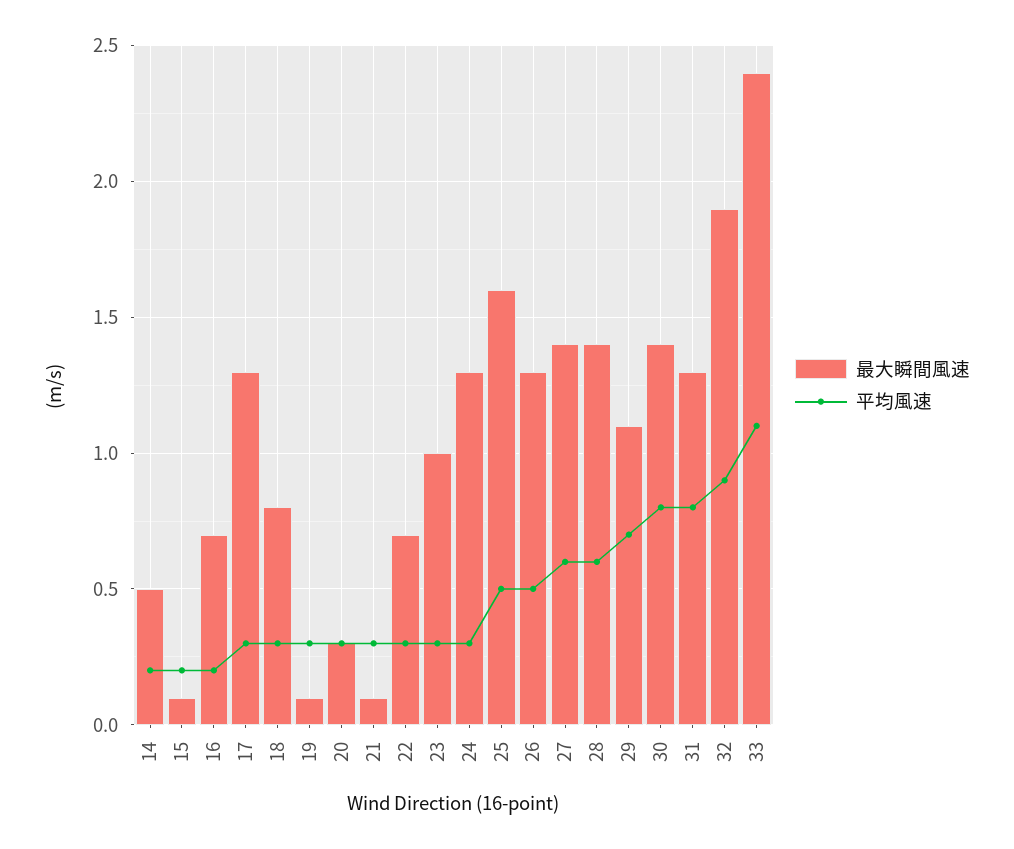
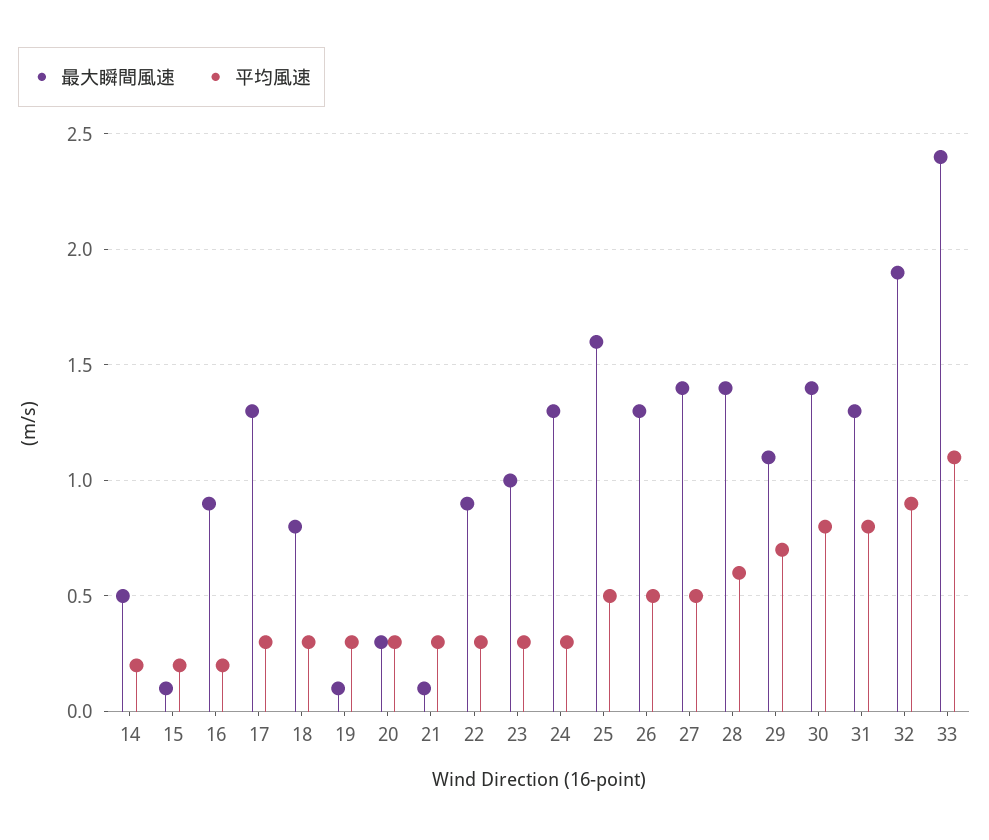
  {
    "最大瞬間風速": {
      "14": 0.5,
      "15": 0.1,
-     "16": 0.7,
+     "16": 0.9,
      "17": 1.3,
      "18": 0.8,
      "19": 0.1,
      "20": 0.3,
      "21": 0.1,
-     "22": 0.7,
+     "22": 0.9,
      "23": 1,
      "24": 1.3,
      "25": 1.6,
      "26": 1.3,
      "27": 1.4,
      "28": 1.4,
      "29": 1.1,
      "30": 1.4,
      "31": 1.3,
      "32": 1.9,
      "33": 2.4
    },
    "平均風速": {
      "14": 0.2,
      "15": 0.2,
      "16": 0.2,
      "17": 0.3,
      "18": 0.3,
      "19": 0.3,
      "20": 0.3,
      "21": 0.3,
      "22": 0.3,
      "23": 0.3,
      "24": 0.3,
      "25": 0.5,
      "26": 0.5,
-     "27": 0.6,
+     "27": 0.5,
      "28": 0.6,
      "29": 0.7,
      "30": 0.8,
      "31": 0.8,
      "32": 0.9,
      "33": 1.1
    }
  }

